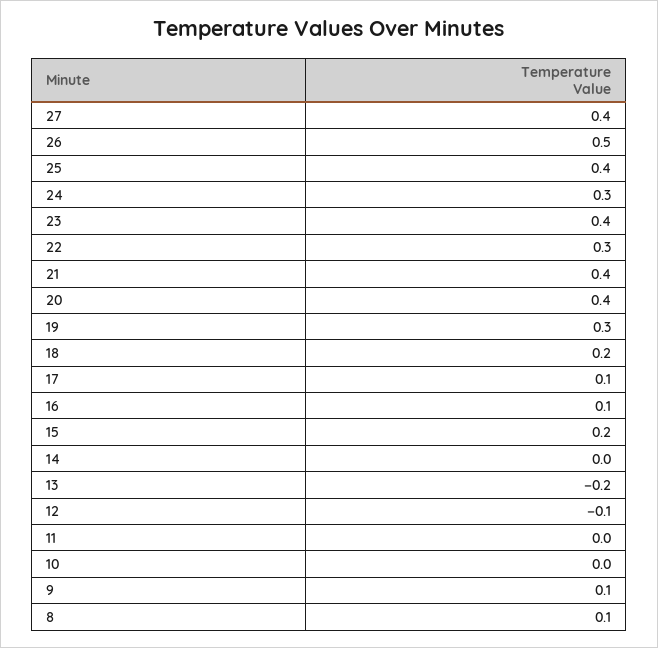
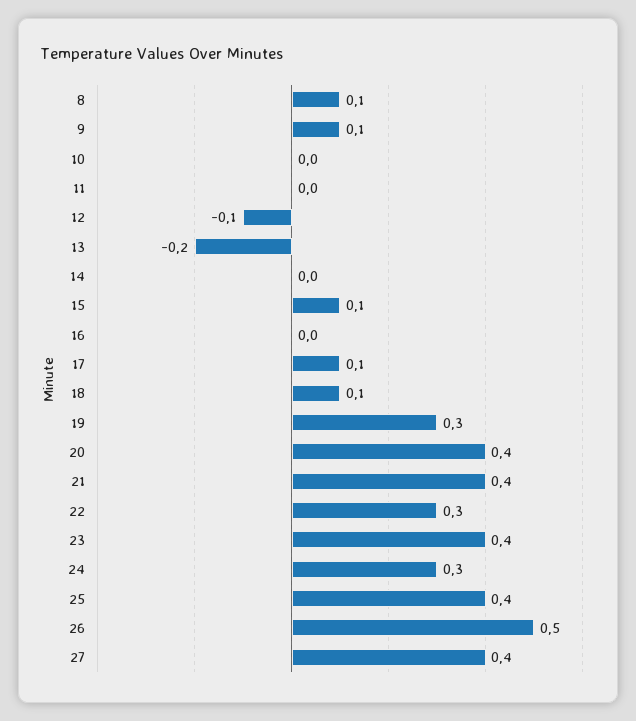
  {
    "27": 0.4,
    "26": 0.5,
    "25": 0.4,
    "24": 0.3,
    "23": 0.4,
    "22": 0.3,
    "21": 0.4,
    "20": 0.4,
    "19": 0.3,
-   "18": 0.2,
+   "18": 0.1,
    "17": 0.1,
-   "16": 0.1,
+   "16": 0,
-   "15": 0.2,
+   "15": 0.1,
    "14": 0,
    "13": -0.2,
    "12": -0.1,
    "11": 0,
    "10": 0,
    "9": 0.1,
    "8": 0.1
  }

